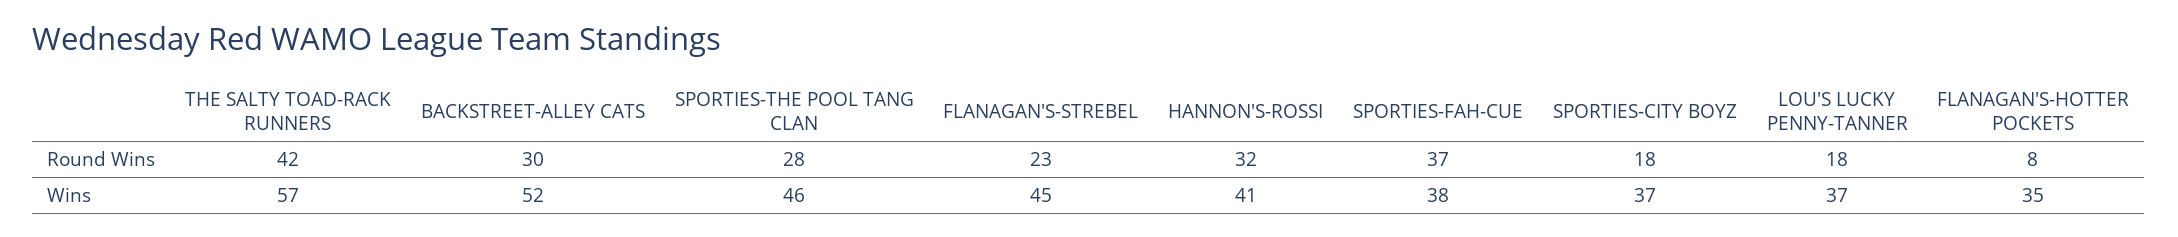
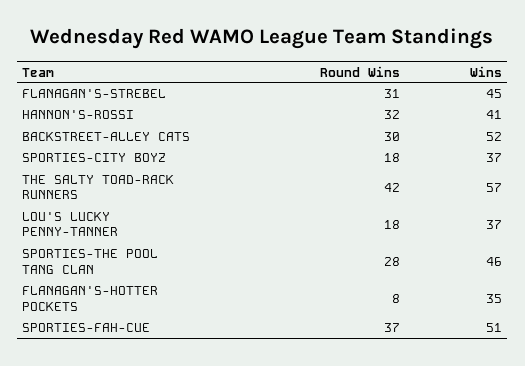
  {
    "THE SALTY TOAD-RACK RUNNERS": {
      "Round Wins": 42,
      "Wins": 57
    },
    "BACKSTREET-ALLEY CATS": {
      "Round Wins": 30,
      "Wins": 52
    },
    "SPORTIES-THE POOL TANG CLAN": {
      "Round Wins": 28,
      "Wins": 46
    },
    "FLANAGAN'S-STREBEL": {
-     "Round Wins": 23,
+     "Round Wins": 31,
      "Wins": 45
    },
    "HANNON'S-ROSSI": {
      "Round Wins": 32,
      "Wins": 41
    },
    "SPORTIES-FAH-CUE": {
      "Round Wins": 37,
-     "Wins": 38
+     "Wins": 51
    },
    "SPORTIES-CITY BOYZ": {
      "Round Wins": 18,
      "Wins": 37
    },
    "LOU'S LUCKY PENNY-TANNER": {
      "Round Wins": 18,
      "Wins": 37
    },
    "FLANAGAN'S-HOTTER POCKETS": {
      "Round Wins": 8,
      "Wins": 35
    }
  }

